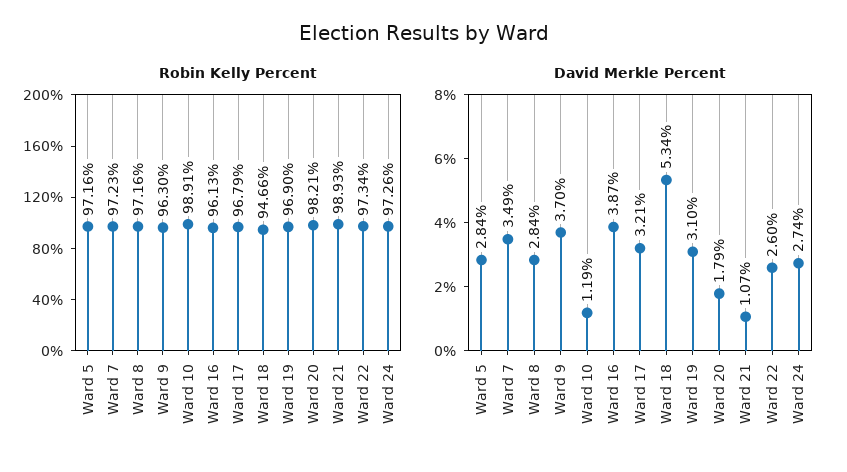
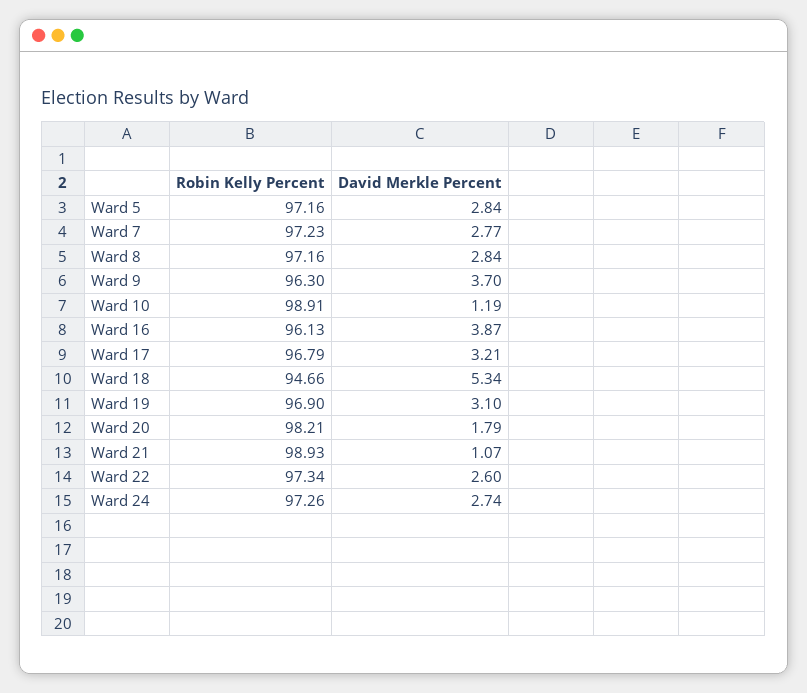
  {
    "Robin Kelly Percent": {
      "Ward 5": 97.16,
      "Ward 7": 97.23,
      "Ward 8": 97.16,
      "Ward 9": 96.3,
      "Ward 10": 98.91,
      "Ward 16": 96.13,
      "Ward 17": 96.79,
      "Ward 18": 94.66,
      "Ward 19": 96.9,
      "Ward 20": 98.21,
      "Ward 21": 98.93,
      "Ward 22": 97.34,
      "Ward 24": 97.26
    },
    "David Merkle Percent": {
      "Ward 5": 2.84,
-     "Ward 7": 3.49,
+     "Ward 7": 2.77,
      "Ward 8": 2.84,
      "Ward 9": 3.7,
      "Ward 10": 1.19,
      "Ward 16": 3.87,
      "Ward 17": 3.21,
      "Ward 18": 5.34,
      "Ward 19": 3.1,
      "Ward 20": 1.79,
      "Ward 21": 1.07,
      "Ward 22": 2.6,
      "Ward 24": 2.74
    }
  }

